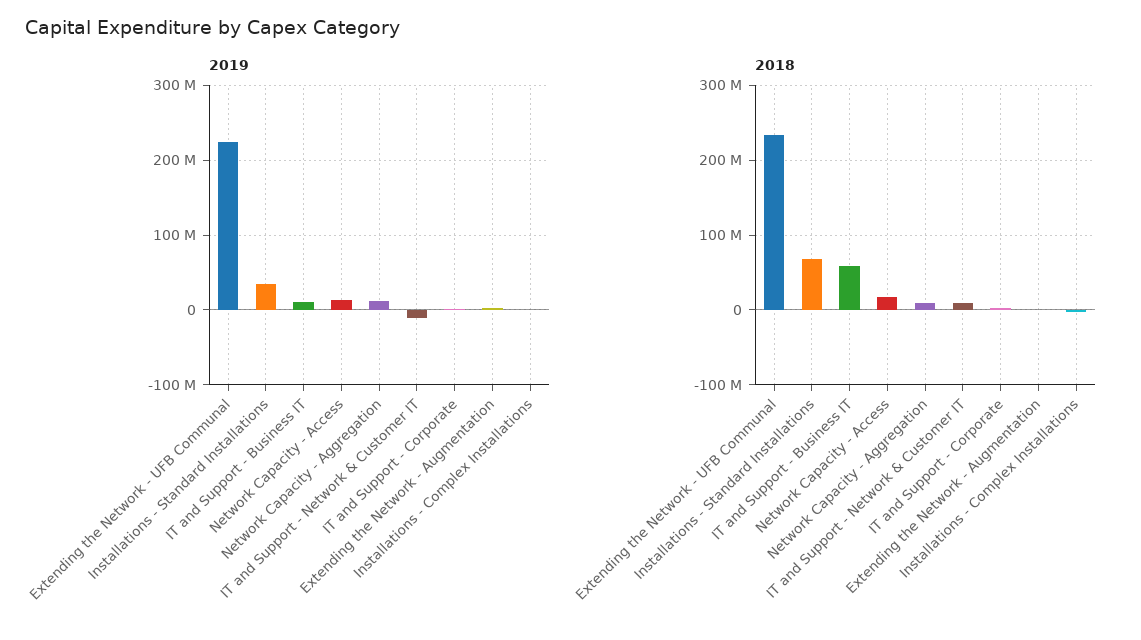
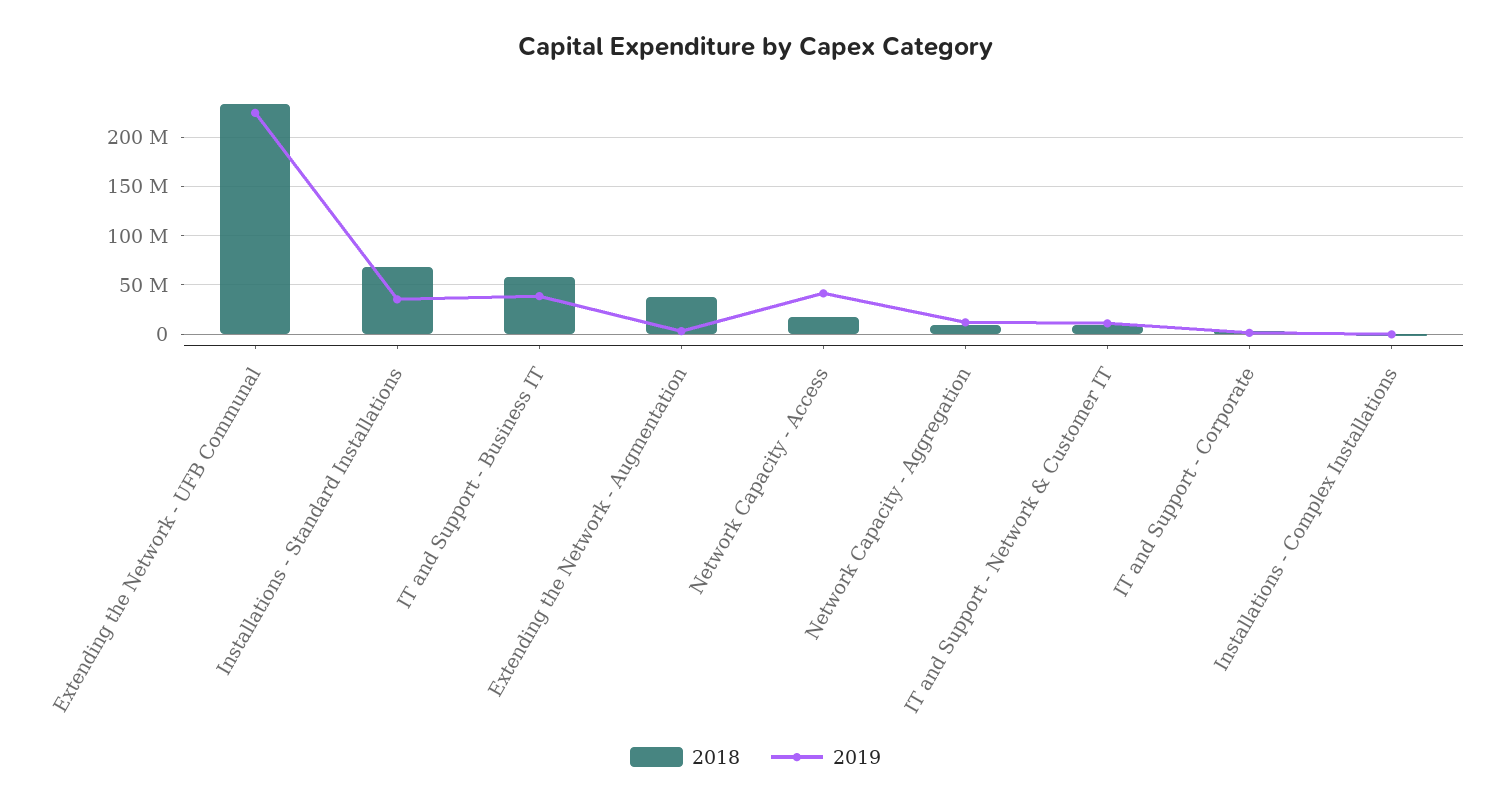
  {
    "2019": {
      "Extending the Network - UFB Communal": 220000000,
      "Installations - Standard Installations": 40000000,
-     "IT and Support - Business IT": 10000000,
+     "IT and Support - Business IT": 40000000,
-     "Network Capacity - Access": 10000000,
+     "Network Capacity - Access": 40000000,
      "Network Capacity - Aggregation": 10000000,
-     "IT and Support - Network & Customer IT": -10000000,
+     "IT and Support - Network & Customer IT": 10000000,
      "IT and Support - Corporate": 0,
      "Extending the Network - Augmentation": 0,
      "Installations - Complex Installations": 0
    },
    "2018": {
      "Extending the Network - UFB Communal": 230000000,
      "Installations - Standard Installations": 70000000,
      "IT and Support - Business IT": 60000000,
      "Network Capacity - Access": 20000000,
      "Network Capacity - Aggregation": 10000000,
      "IT and Support - Network & Customer IT": 10000000,
      "IT and Support - Corporate": 0,
-     "Extending the Network - Augmentation": 0,
+     "Extending the Network - Augmentation": 40000000,
      "Installations - Complex Installations": 0
    }
  }

